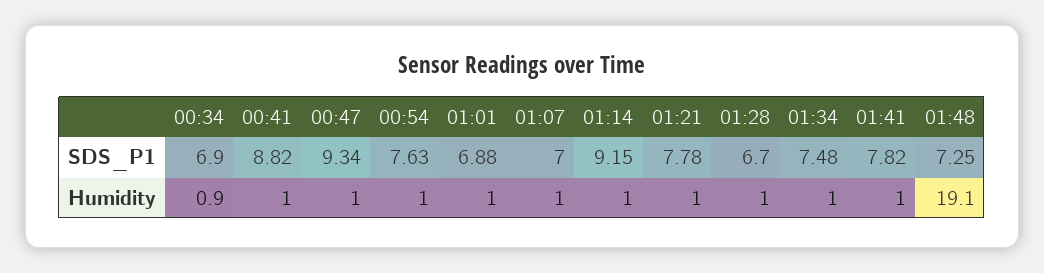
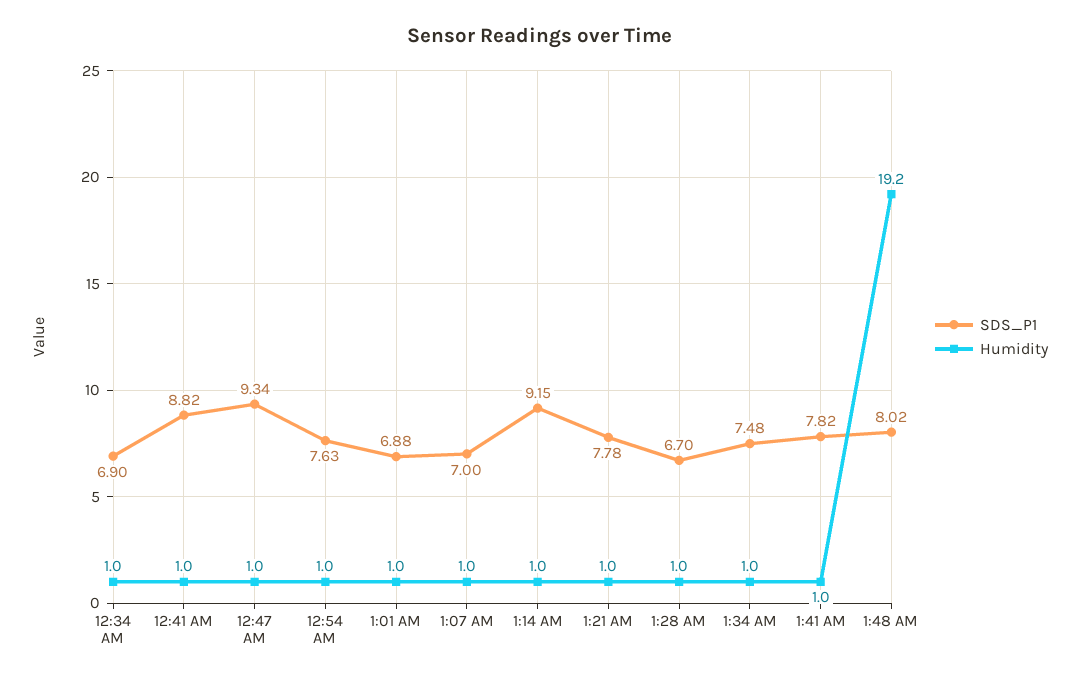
  {
    "SDS_P1": {
      "00:34": 6.9,
      "00:41": 8.82,
      "00:47": 9.34,
      "00:54": 7.63,
      "01:01": 6.88,
      "01:07": 7,
      "01:14": 9.15,
      "01:21": 7.78,
      "01:28": 6.7,
      "01:34": 7.48,
      "01:41": 7.82,
-     "01:48": 7.25
+     "01:48": 8.02
    },
    "Humidity": {
-     "00:34": 0.9,
+     "00:34": 1,
      "00:41": 1,
      "00:47": 1,
      "00:54": 1,
      "01:01": 1,
      "01:07": 1,
      "01:14": 1,
      "01:21": 1,
      "01:28": 1,
      "01:34": 1,
      "01:41": 1,
-     "01:48": 19.1
+     "01:48": 19.2
    }
  }

